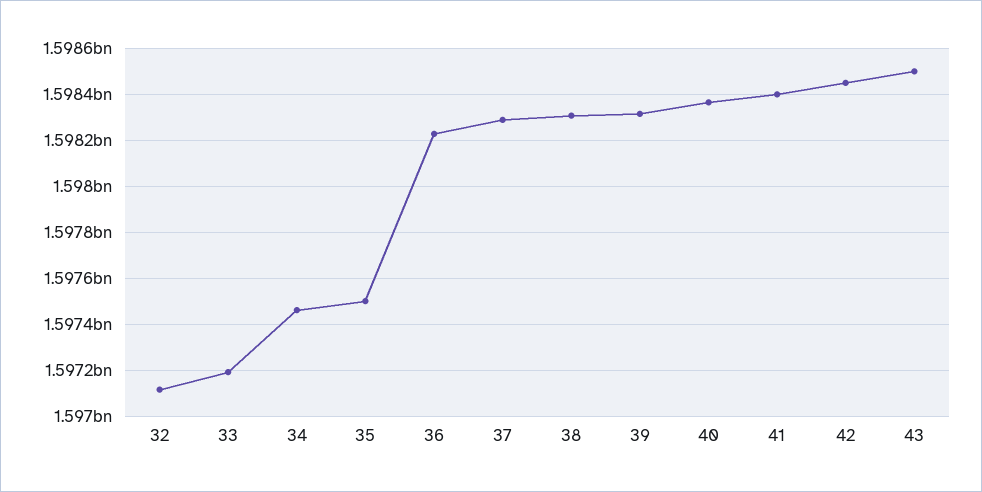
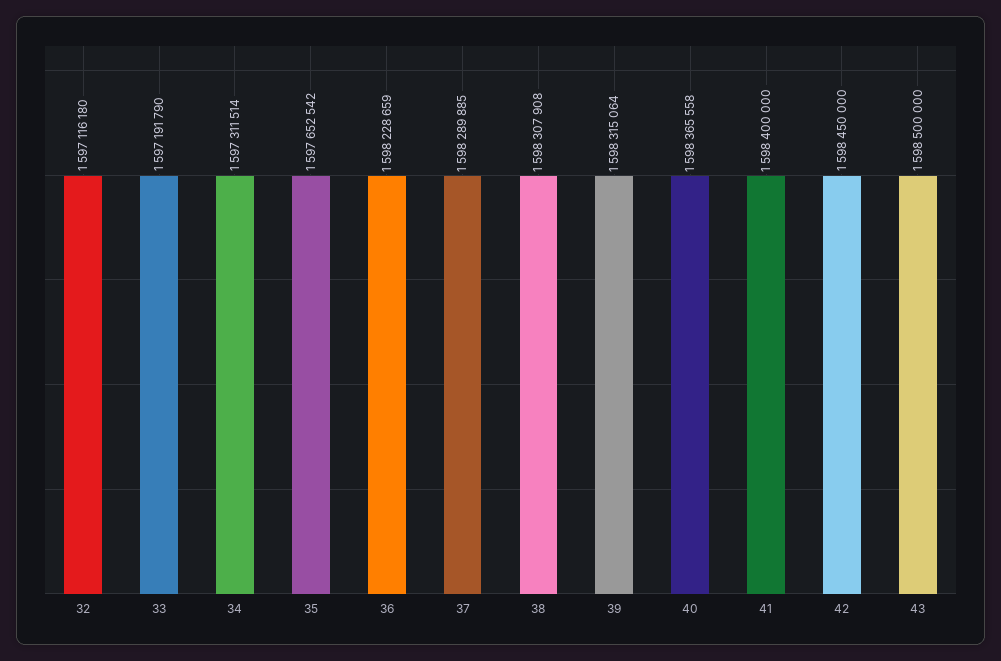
  {
    "32": 1597116180,
    "33": 1597191790,
-   "34": 1597450000,
+   "34": 1597311514,
-   "35": 1597500000,
+   "35": 1597652542,
    "36": 1598228659,
    "37": 1598289885,
    "38": 1598307908,
    "39": 1598315064,
    "40": 1598365558,
    "41": 1598400000,
    "42": 1598450000,
    "43": 1598500000
  }

